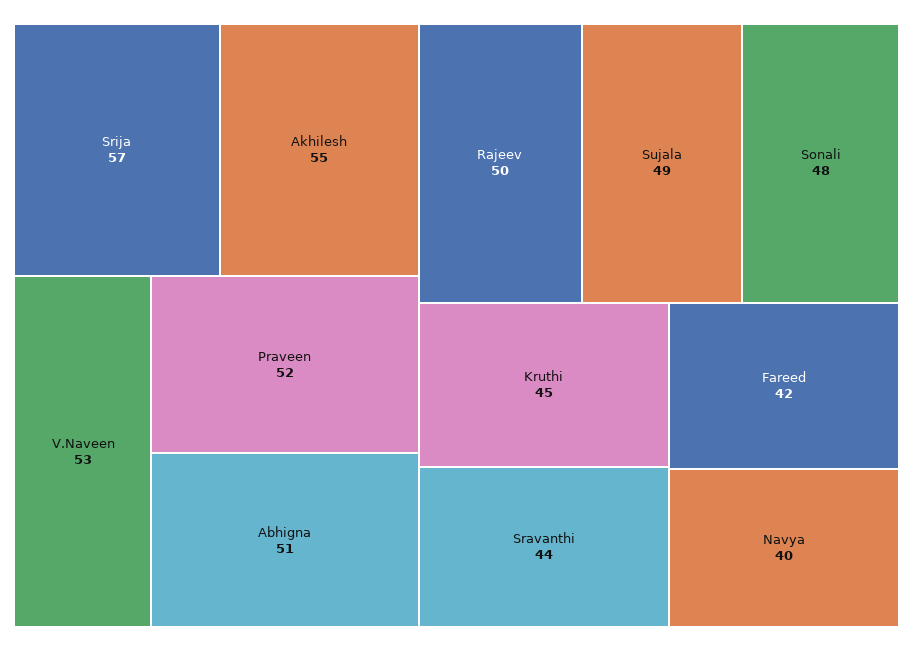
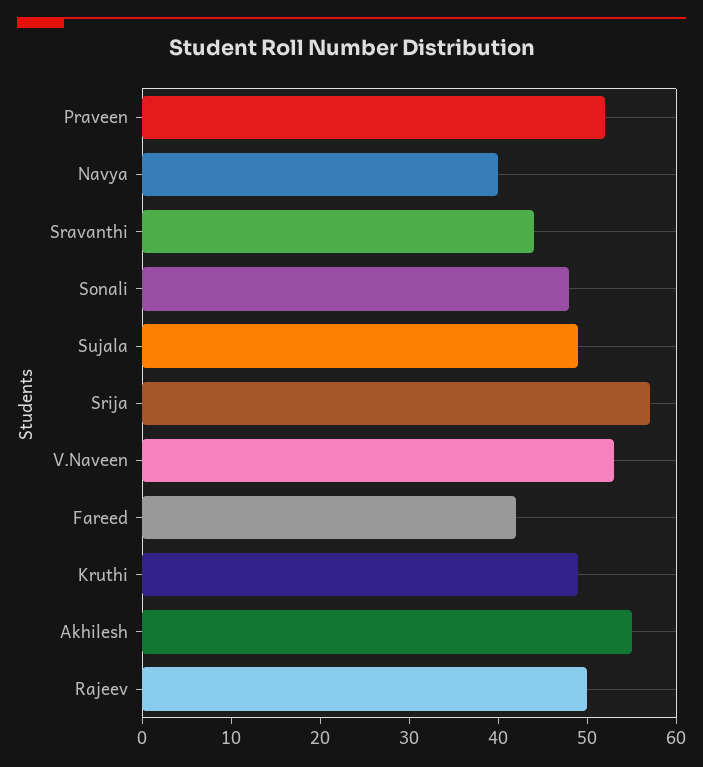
  {
    "Srija": 57,
    "Akhilesh": 55,
    "V.Naveen": 53,
    "Praveen": 52,
-   "Abhigna": 51,
    "Rajeev": 50,
    "Sujala": 49,
    "Sonali": 48,
-   "Kruthi": 45,
+   "Kruthi": 49,
    "Sravanthi": 44,
    "Fareed": 42,
    "Navya": 40
  }

